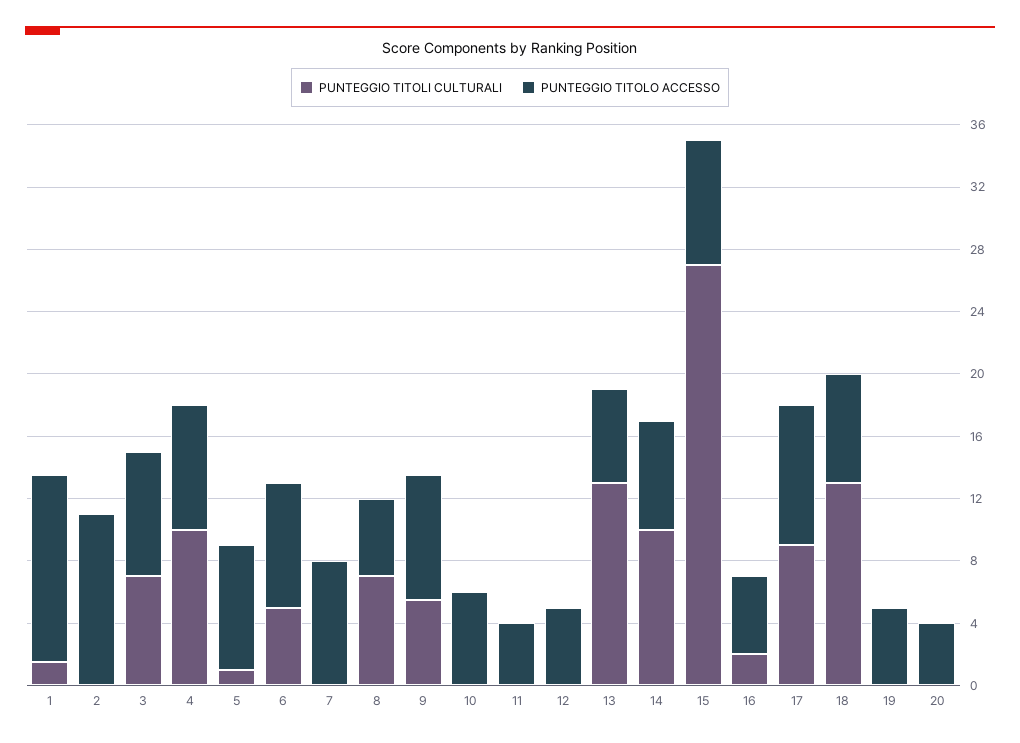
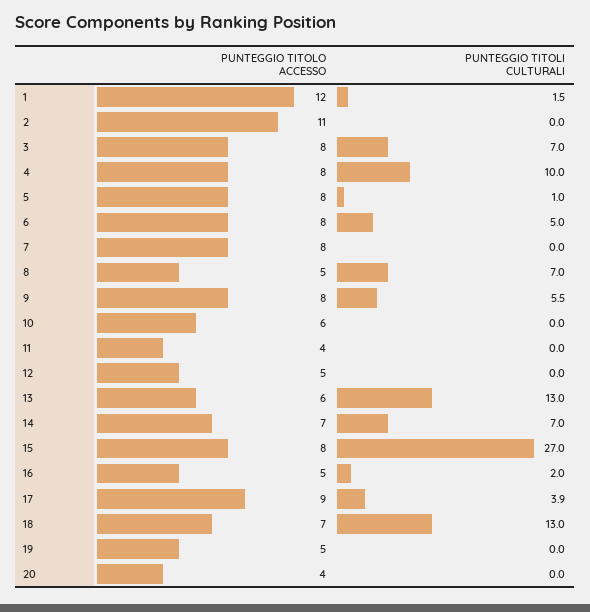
  {
    "PUNTEGGIO TITOLI CULTURALI": {
      "1": 1.5,
      "2": 0,
      "3": 7,
      "4": 10,
      "5": 1,
      "6": 5,
      "7": 0,
      "8": 7,
      "9": 5.5,
      "10": 0,
      "11": 0,
      "12": 0,
      "13": 13,
-     "14": 10,
+     "14": 7,
      "15": 27,
      "16": 2,
-     "17": 9,
+     "17": 3.9,
      "18": 13,
      "19": 0,
      "20": 0
    },
    "PUNTEGGIO TITOLO ACCESSO": {
      "1": 12,
      "2": 11,
      "3": 8,
      "4": 8,
      "5": 8,
      "6": 8,
      "7": 8,
      "8": 5,
      "9": 8,
      "10": 6,
      "11": 4,
      "12": 5,
      "13": 6,
      "14": 7,
      "15": 8,
      "16": 5,
      "17": 9,
      "18": 7,
      "19": 5,
      "20": 4
    }
  }

